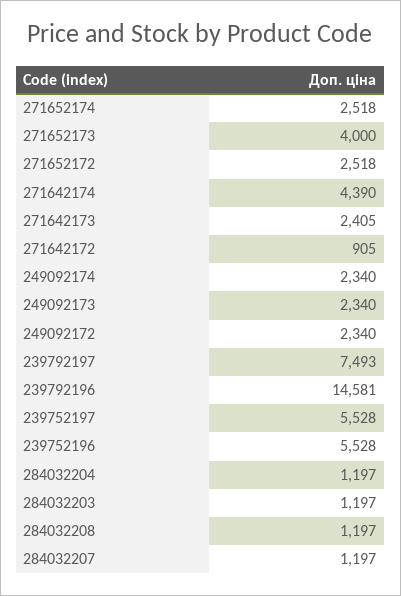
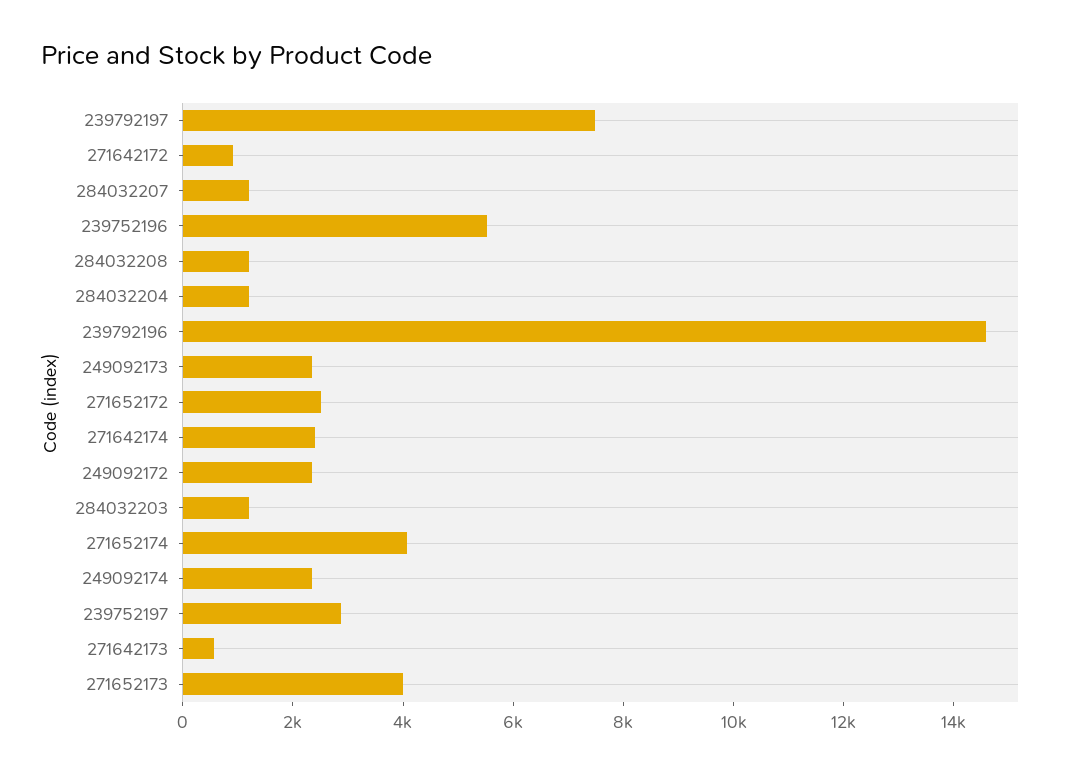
  {
-   "271652174": 2518,
+   "271652174": 4000,
    "271652173": 4000,
    "271652172": 2518,
-   "271642174": 4390,
+   "271642174": 2500,
-   "271642173": 2405,
+   "271642173": 500,
    "271642172": 905,
    "249092174": 2340,
    "249092173": 2340,
    "249092172": 2340,
    "239792197": 7493,
    "239792196": 14581,
-   "239752197": 5528,
+   "239752197": 3000,
    "239752196": 5528,
    "284032204": 1197,
    "284032203": 1197,
    "284032208": 1197,
    "284032207": 1197
  }

